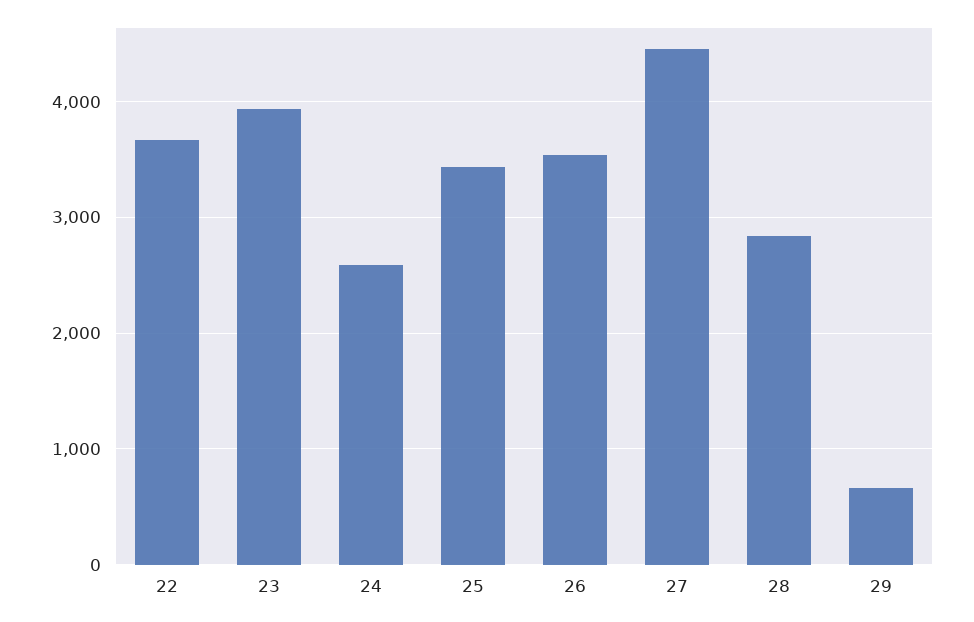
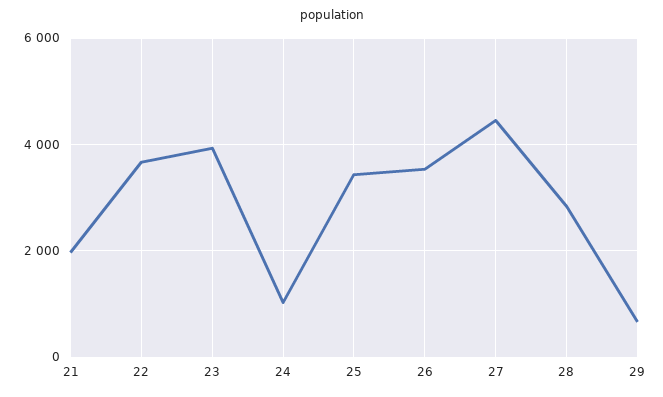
  {
    "22": 3700,
    "23": 3900,
-   "24": 2600,
+   "24": 1000,
    "25": 3400,
    "26": 3500,
    "27": 4500,
    "28": 2800,
-   "29": 700
+   "29": 700,
+   "21": 2000
  }

